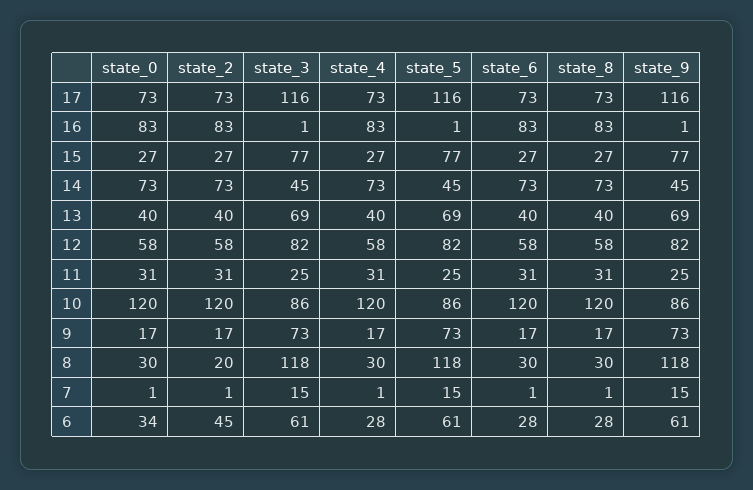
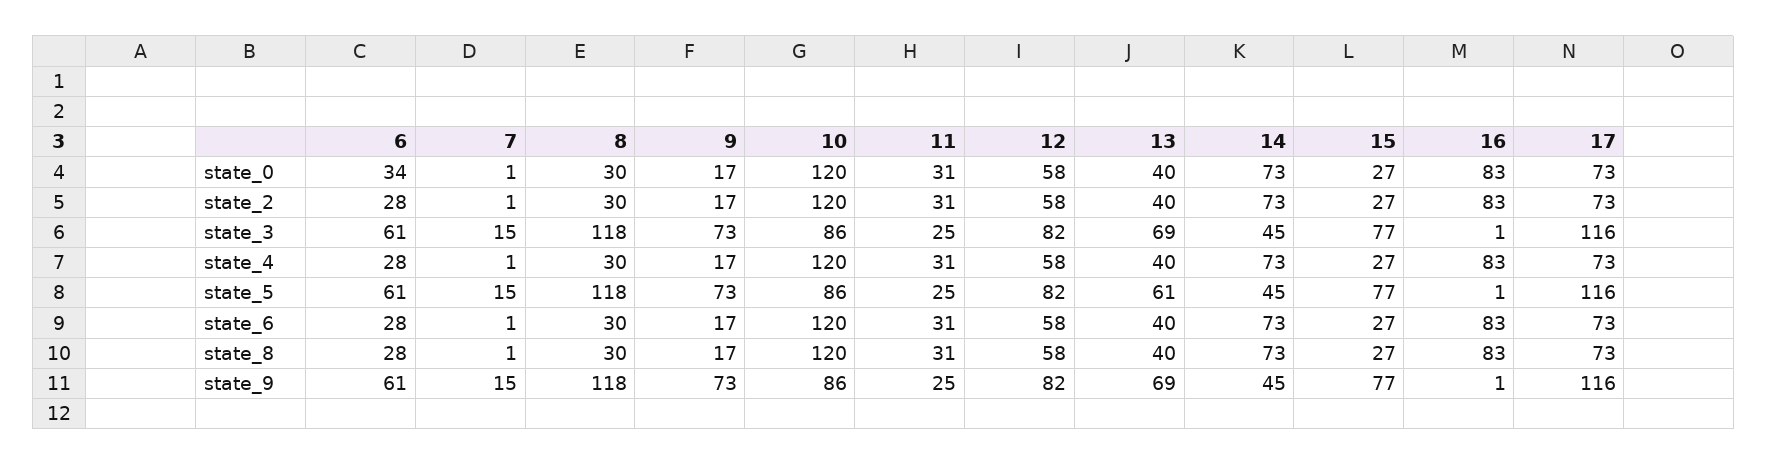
  {
    "state_0": {
      "17": 73,
      "16": 83,
      "15": 27,
      "14": 73,
      "13": 40,
      "12": 58,
      "11": 31,
      "10": 120,
      "9": 17,
      "8": 30,
      "7": 1,
      "6": 34
    },
    "state_2": {
      "17": 73,
      "16": 83,
      "15": 27,
      "14": 73,
      "13": 40,
      "12": 58,
      "11": 31,
      "10": 120,
      "9": 17,
-     "8": 20,
+     "8": 30,
      "7": 1,
-     "6": 45
+     "6": 28
    },
    "state_3": {
      "17": 116,
      "16": 1,
      "15": 77,
      "14": 45,
      "13": 69,
      "12": 82,
      "11": 25,
      "10": 86,
      "9": 73,
      "8": 118,
      "7": 15,
      "6": 61
    },
    "state_4": {
      "17": 73,
      "16": 83,
      "15": 27,
      "14": 73,
      "13": 40,
      "12": 58,
      "11": 31,
      "10": 120,
      "9": 17,
      "8": 30,
      "7": 1,
      "6": 28
    },
    "state_5": {
      "17": 116,
      "16": 1,
      "15": 77,
      "14": 45,
-     "13": 69,
+     "13": 61,
      "12": 82,
      "11": 25,
      "10": 86,
      "9": 73,
      "8": 118,
      "7": 15,
      "6": 61
    },
    "state_6": {
      "17": 73,
      "16": 83,
      "15": 27,
      "14": 73,
      "13": 40,
      "12": 58,
      "11": 31,
      "10": 120,
      "9": 17,
      "8": 30,
      "7": 1,
      "6": 28
    },
    "state_8": {
      "17": 73,
      "16": 83,
      "15": 27,
      "14": 73,
      "13": 40,
      "12": 58,
      "11": 31,
      "10": 120,
      "9": 17,
      "8": 30,
      "7": 1,
      "6": 28
    },
    "state_9": {
      "17": 116,
      "16": 1,
      "15": 77,
      "14": 45,
      "13": 69,
      "12": 82,
      "11": 25,
      "10": 86,
      "9": 73,
      "8": 118,
      "7": 15,
      "6": 61
    }
  }

